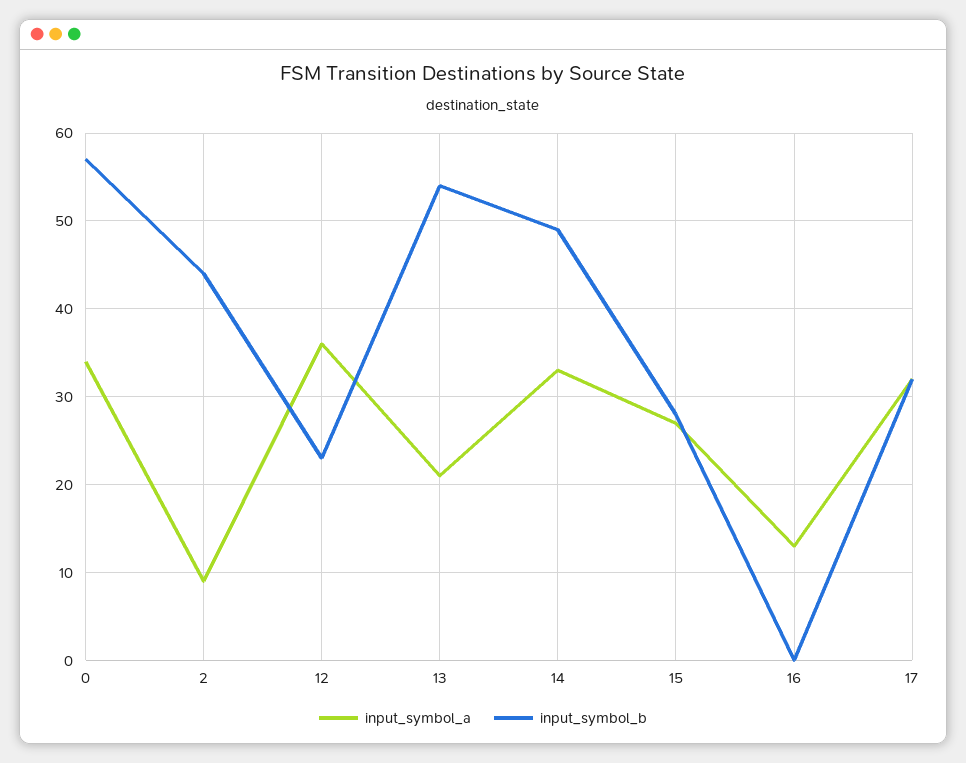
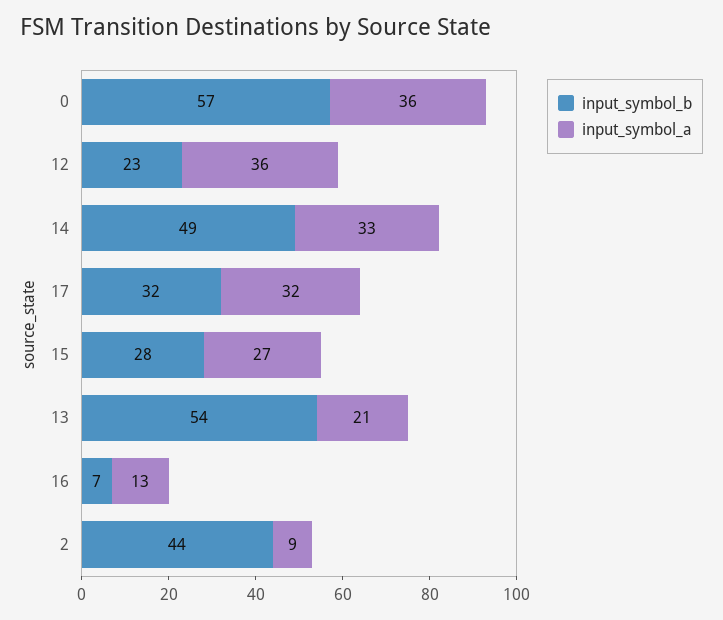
  {
    "input_symbol_a": {
-     "0": 34,
+     "0": 36,
      "2": 9,
      "12": 36,
      "13": 21,
      "14": 33,
      "15": 27,
      "16": 13,
      "17": 32
    },
    "input_symbol_b": {
      "0": 57,
      "2": 44,
      "12": 23,
      "13": 54,
      "14": 49,
      "15": 28,
-     "16": 0,
+     "16": 7,
      "17": 32
    }
  }

